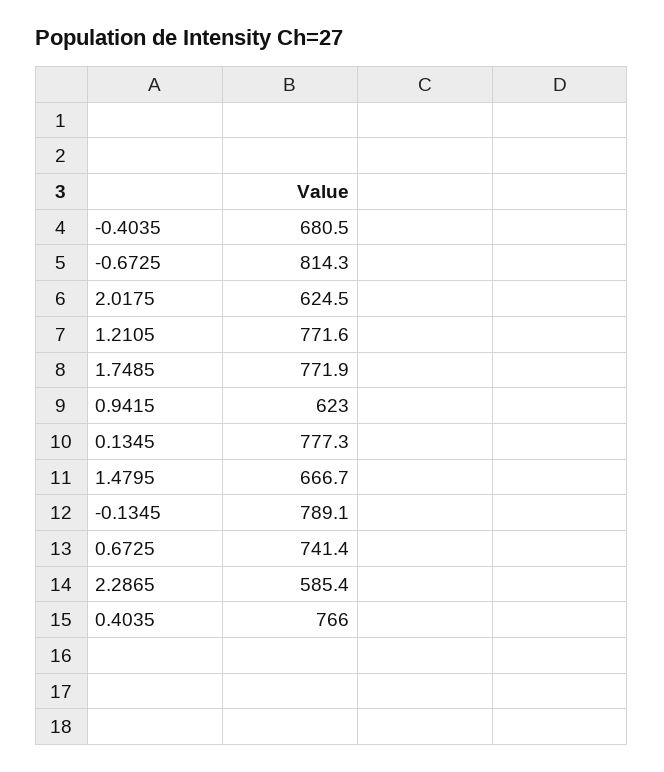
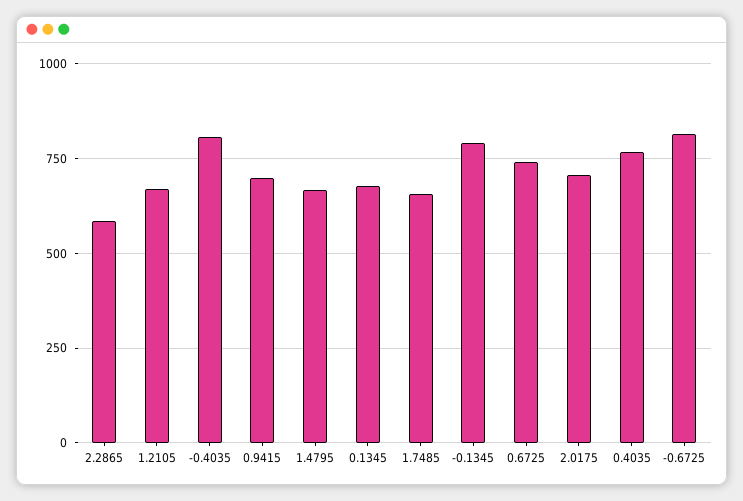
  {
-   "-0.4035": 680.5,
+   "-0.4035": 800,
    "-0.6725": 814.3,
-   "2.0175": 624.5,
+   "2.0175": 700,
-   "1.2105": 771.6,
+   "1.2105": 675,
-   "1.7485": 771.9,
+   "1.7485": 650,
-   "0.9415": 623,
+   "0.9415": 700,
-   "0.1345": 777.3,
+   "0.1345": 675,
    "1.4795": 666.7,
    "-0.1345": 789.1,
    "0.6725": 741.4,
    "2.2865": 585.4,
    "0.4035": 766
  }

